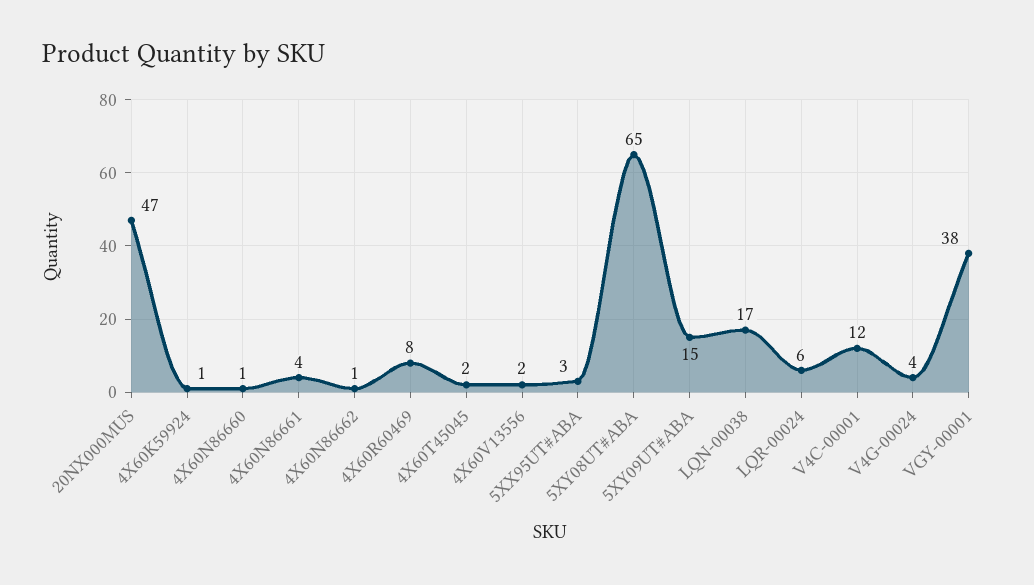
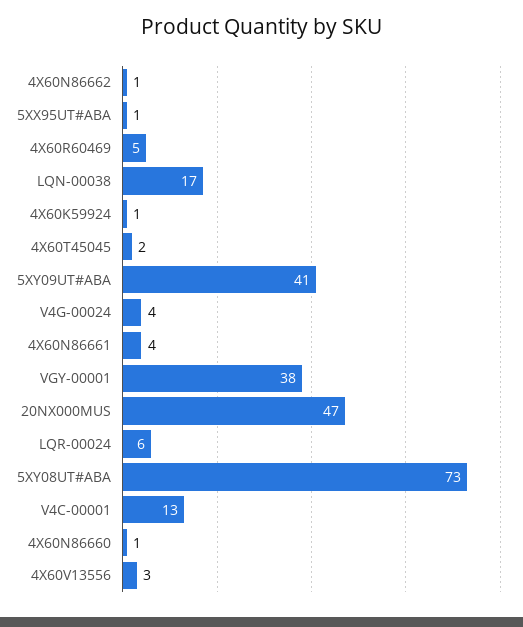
  {
    "20NX000MUS": 47,
    "4X60K59924": 1,
    "4X60N86660": 1,
    "4X60N86661": 4,
    "4X60N86662": 1,
-   "4X60R60469": 8,
+   "4X60R60469": 5,
    "4X60T45045": 2,
-   "4X60V13556": 2,
+   "4X60V13556": 3,
-   "5XX95UT#ABA": 3,
+   "5XX95UT#ABA": 1,
-   "5XY08UT#ABA": 65,
+   "5XY08UT#ABA": 73,
-   "5XY09UT#ABA": 15,
+   "5XY09UT#ABA": 41,
    "LQN-00038": 17,
    "LQR-00024": 6,
-   "V4C-00001": 12,
+   "V4C-00001": 13,
    "V4G-00024": 4,
    "VGY-00001": 38
  }

